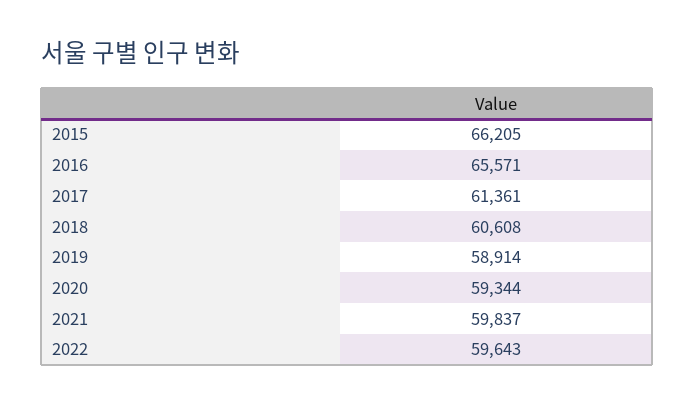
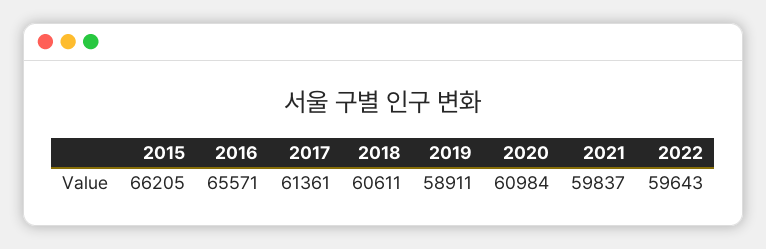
  {
    "2015": 66205,
    "2016": 65571,
    "2017": 61361,
-   "2018": 60608,
+   "2018": 60611,
-   "2019": 58914,
+   "2019": 58911,
-   "2020": 59344,
+   "2020": 60984,
    "2021": 59837,
    "2022": 59643
  }

